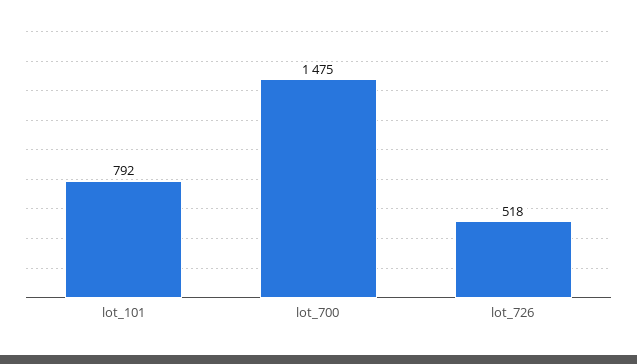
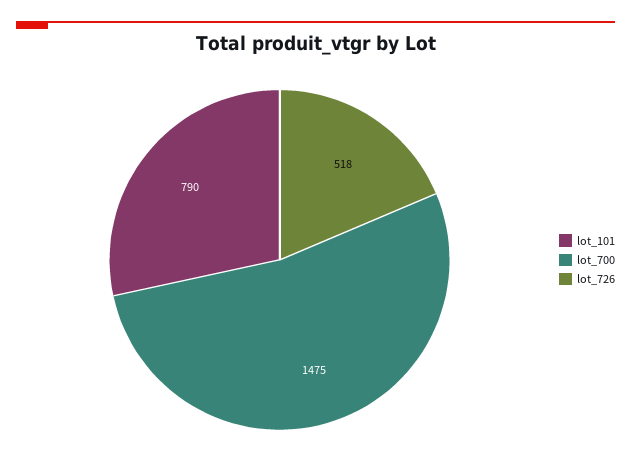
  {
-   "lot_101": 792,
+   "lot_101": 790,
    "lot_700": 1475,
    "lot_726": 518
  }

